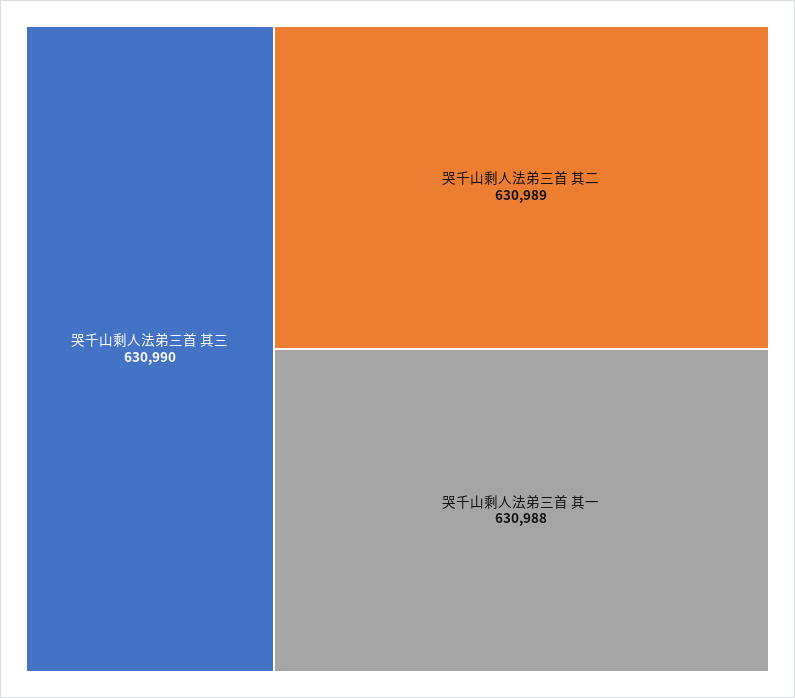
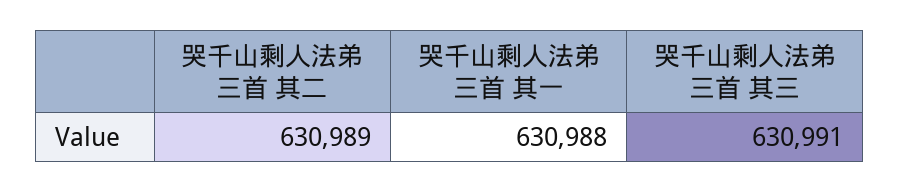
  {
-   "哭千山剩人法弟三首 其三": 630990,
+   "哭千山剩人法弟三首 其三": 630991,
    "哭千山剩人法弟三首 其二": 630989,
    "哭千山剩人法弟三首 其一": 630988
  }

